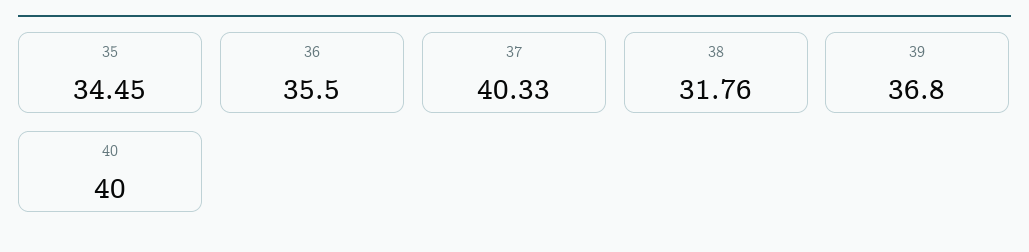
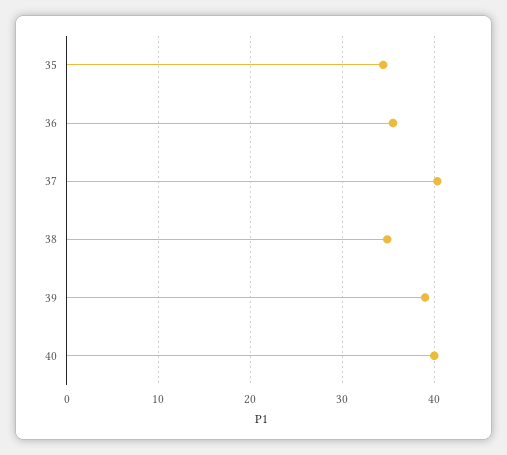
  {
    "35": 34.45,
    "36": 35.5,
    "37": 40.33,
-   "38": 31.76,
+   "38": 35,
-   "39": 36.8,
+   "39": 39,
    "40": 40
  }

